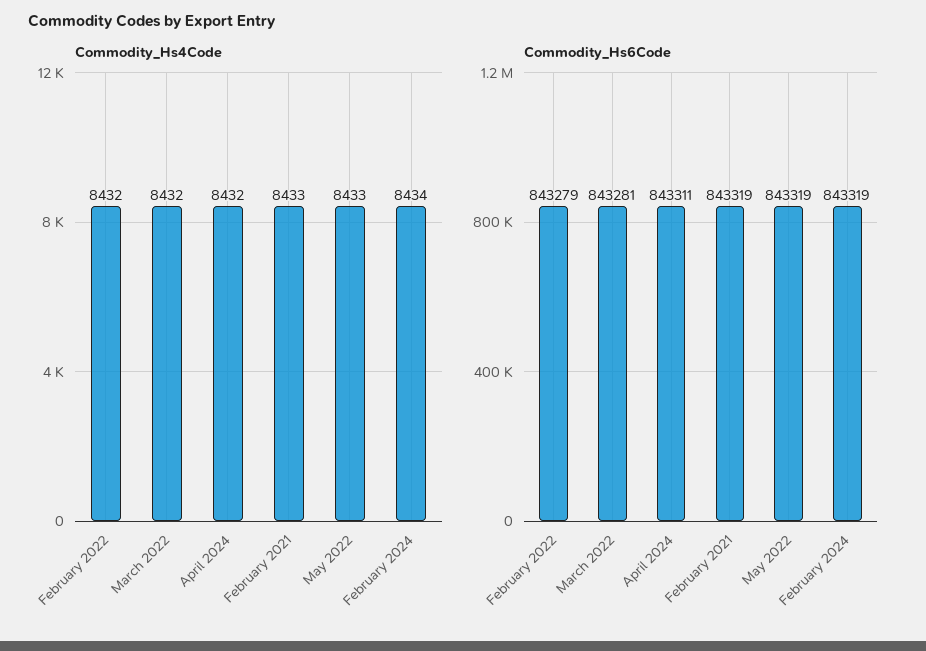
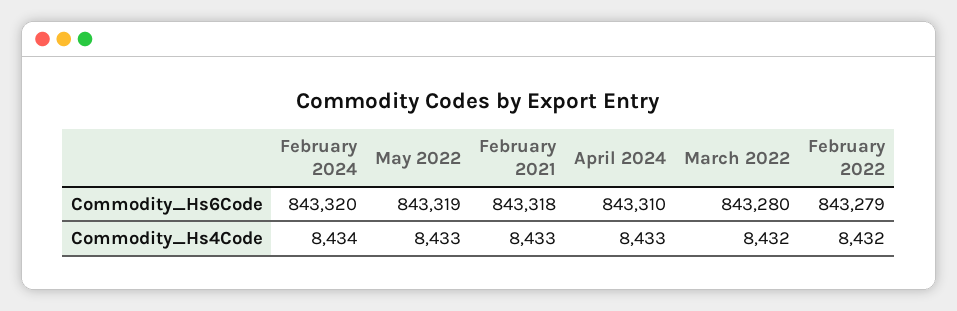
  {
    "Commodity_Hs4Code": {
      "February 2022": 8432,
      "March 2022": 8432,
-     "April 2024": 8432,
+     "April 2024": 8433,
      "February 2021": 8433,
      "May 2022": 8433,
      "February 2024": 8434
    },
    "Commodity_Hs6Code": {
      "February 2022": 843279,
-     "March 2022": 843281,
+     "March 2022": 843280,
-     "April 2024": 843311,
+     "April 2024": 843310,
-     "February 2021": 843319,
+     "February 2021": 843318,
      "May 2022": 843319,
-     "February 2024": 843319
+     "February 2024": 843320
    }
  }

